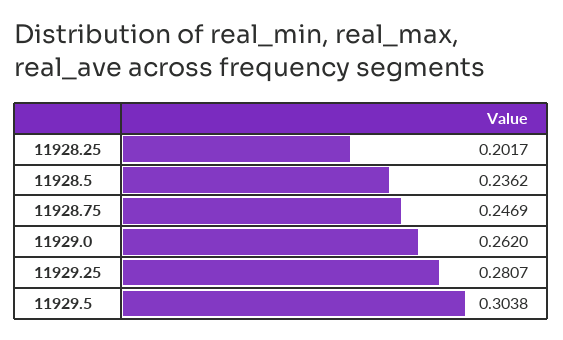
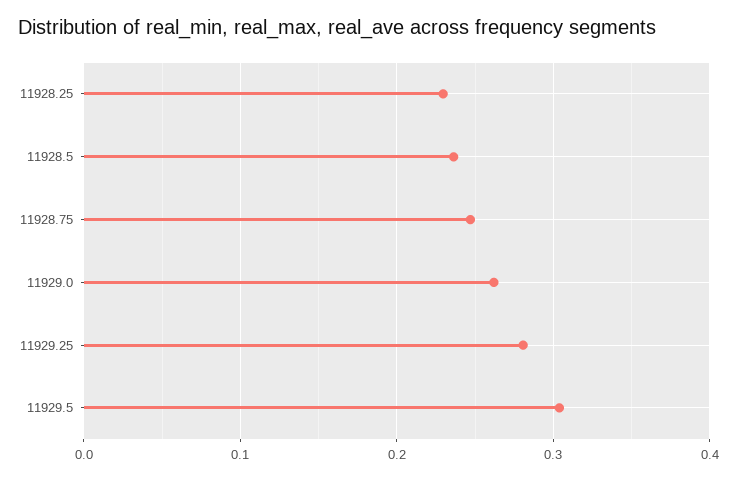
  {
-   "11928.25": 0.2017,
+   "11928.25": 0.23,
    "11928.5": 0.2362,
    "11928.75": 0.2469,
    "11929.0": 0.262,
    "11929.25": 0.2807,
    "11929.5": 0.3038
  }

